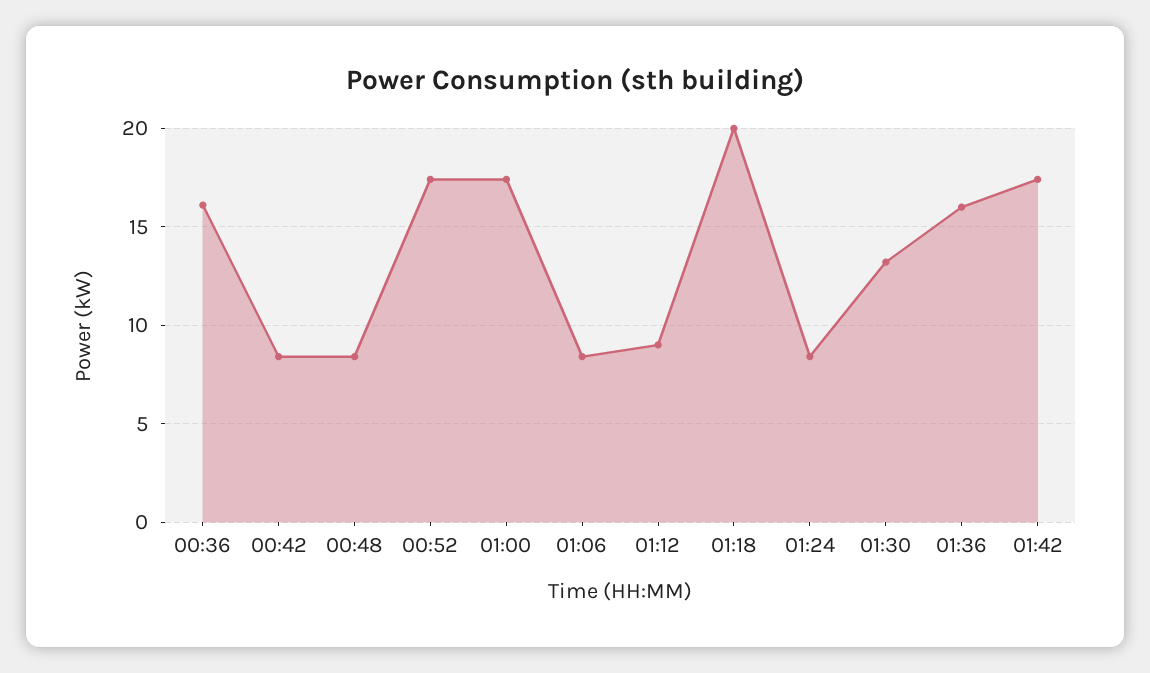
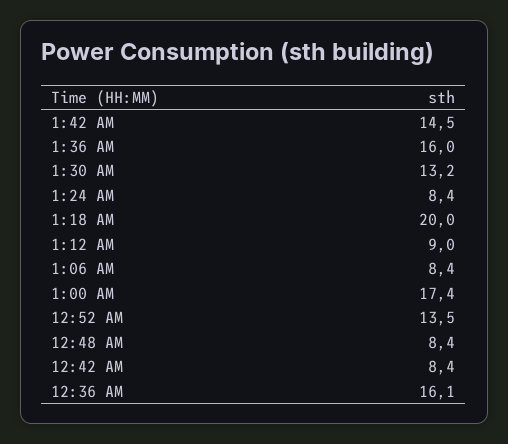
  {
    "00:36": 16.1,
    "00:42": 8.4,
    "00:48": 8.4,
-   "00:52": 17.5,
+   "00:52": 13.5,
    "01:00": 17.4,
    "01:06": 8.4,
    "01:12": 9,
    "01:18": 20,
    "01:24": 8.4,
    "01:30": 13.2,
    "01:36": 16,
-   "01:42": 17.5
+   "01:42": 14.5
  }

